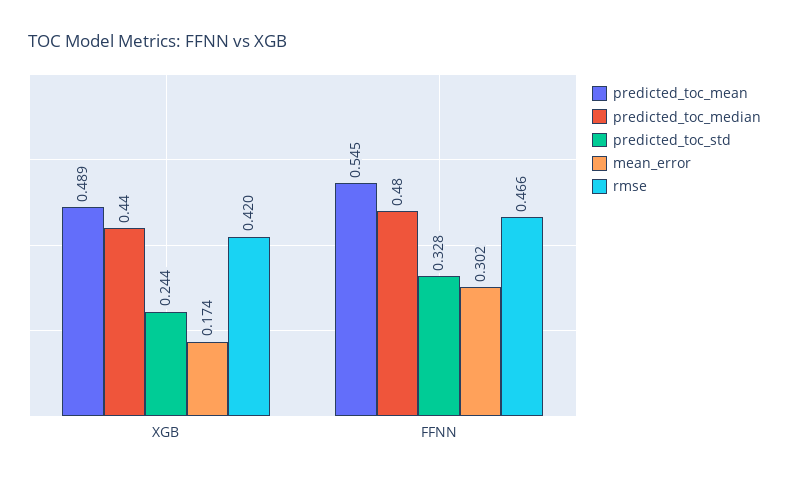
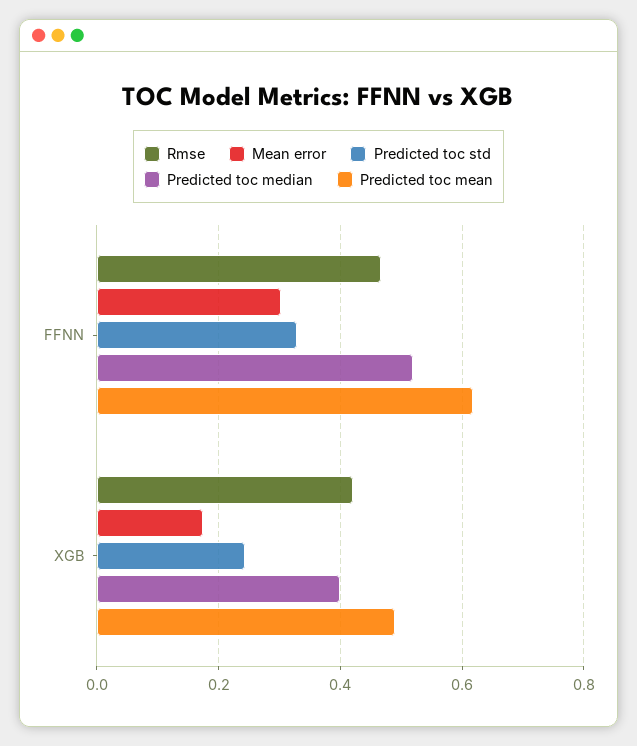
  {
    "predicted_toc_mean": {
      "XGB": 0.489,
-     "FFNN": 0.545
+     "FFNN": 0.62
    },
    "predicted_toc_median": {
-     "XGB": 0.44,
+     "XGB": 0.4,
-     "FFNN": 0.48
+     "FFNN": 0.52
    },
    "predicted_toc_std": {
      "XGB": 0.244,
      "FFNN": 0.328
    },
    "mean_error": {
      "XGB": 0.174,
      "FFNN": 0.302
    },
    "rmse": {
      "XGB": 0.42,
      "FFNN": 0.466
    }
  }

